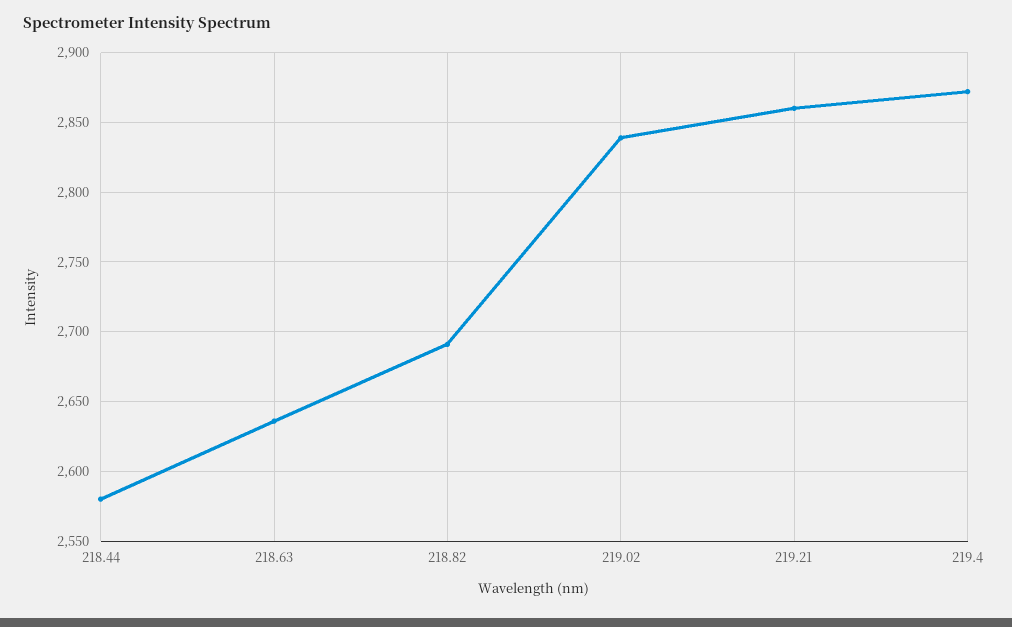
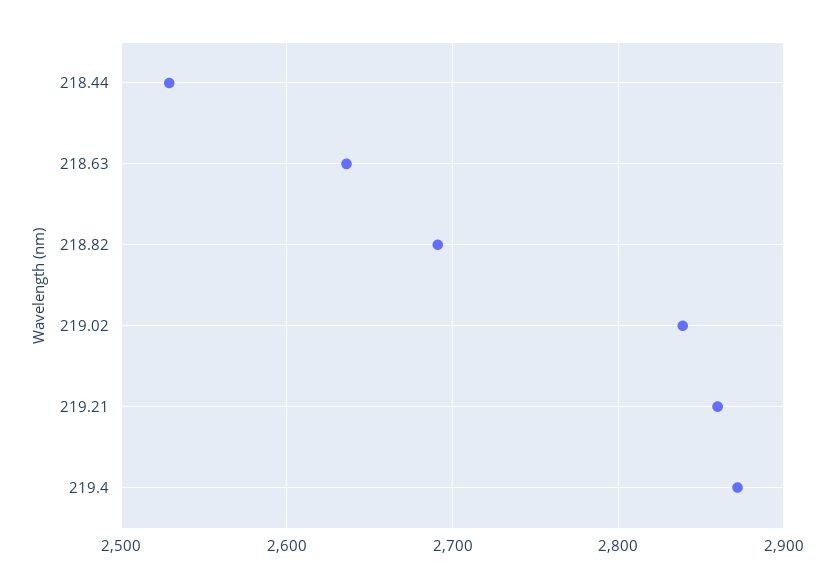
  {
-   "218.44": 2580,
+   "218.44": 2530,
    "218.63": 2635,
    "218.82": 2690,
    "219.02": 2840,
    "219.21": 2860,
    "219.4": 2870
  }

